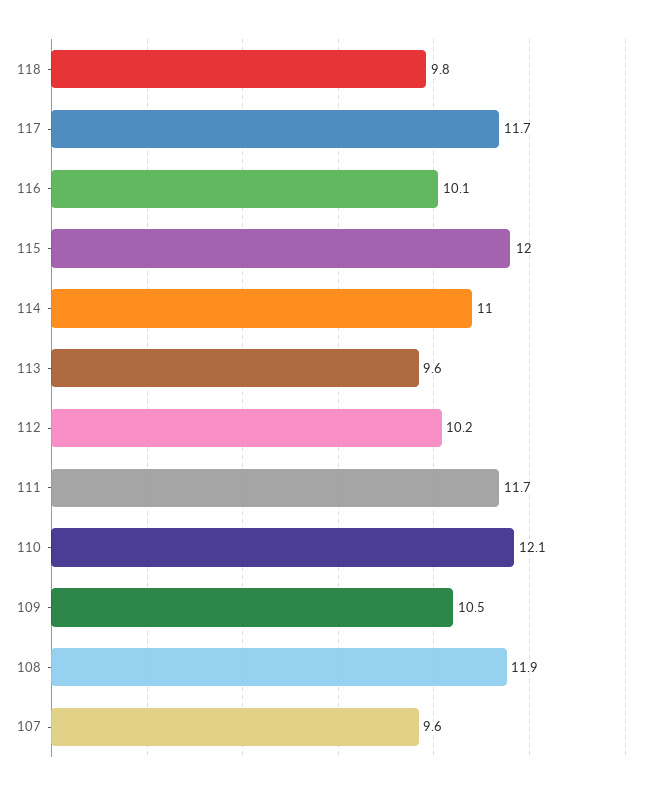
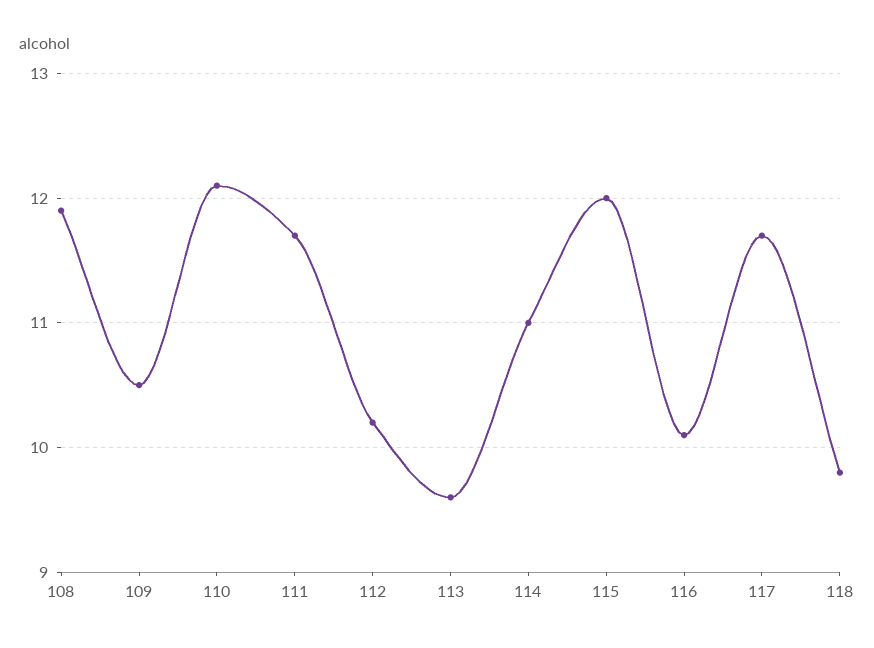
  {
    "118": 9.8,
    "117": 11.7,
    "116": 10.1,
    "115": 12,
    "114": 11,
    "113": 9.6,
    "112": 10.2,
    "111": 11.7,
    "110": 12.1,
    "109": 10.5,
-   "108": 11.9,
+   "108": 11.9
-   "107": 9.6
  }

